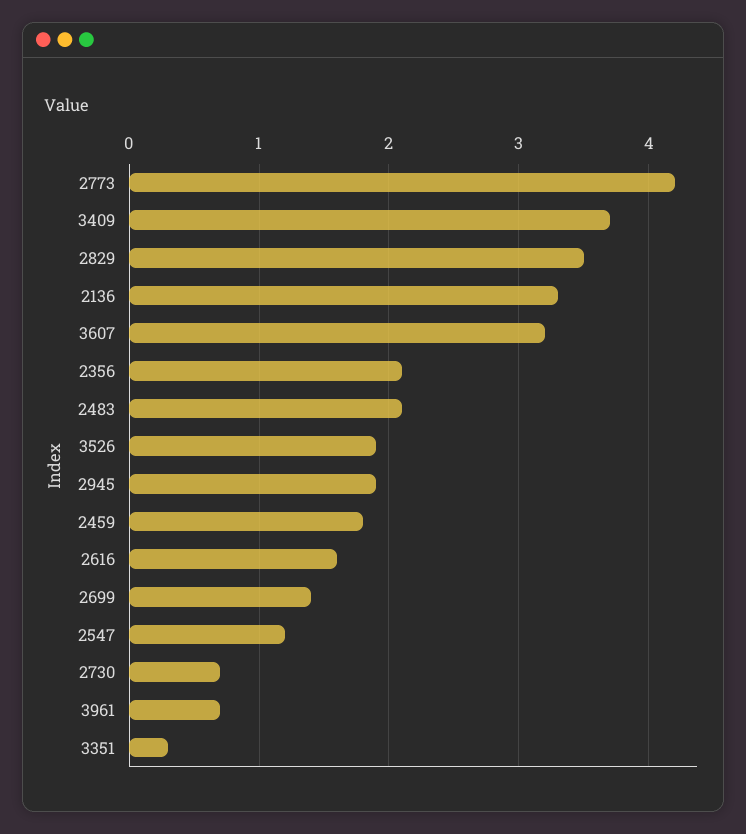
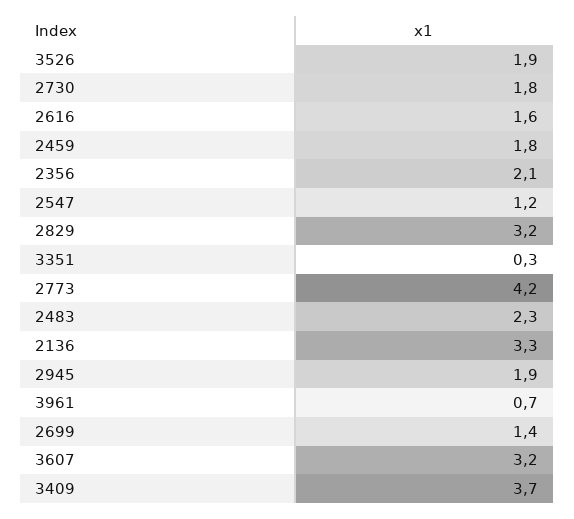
  {
    "2773": 4.2,
    "3409": 3.7,
-   "2829": 3.5,
+   "2829": 3.2,
    "2136": 3.3,
    "3607": 3.2,
    "2356": 2.1,
-   "2483": 2.1,
+   "2483": 2.3,
    "3526": 1.9,
    "2945": 1.9,
    "2459": 1.8,
    "2616": 1.6,
    "2699": 1.4,
    "2547": 1.2,
-   "2730": 0.7,
+   "2730": 1.8,
    "3961": 0.7,
    "3351": 0.3
  }

